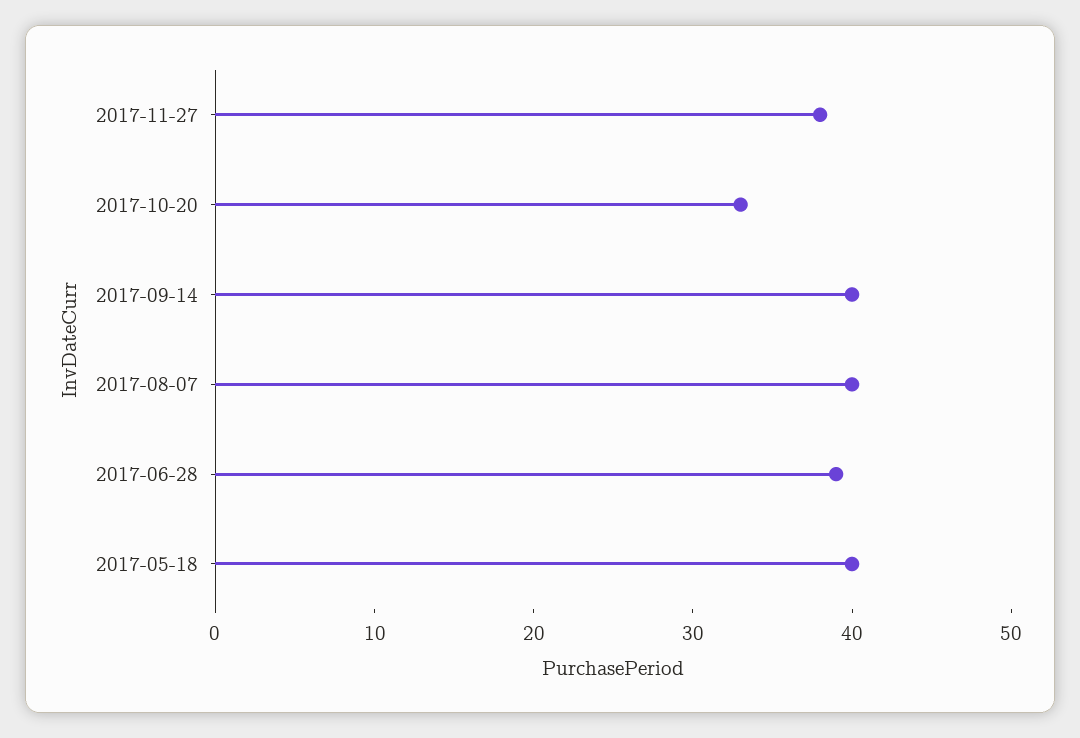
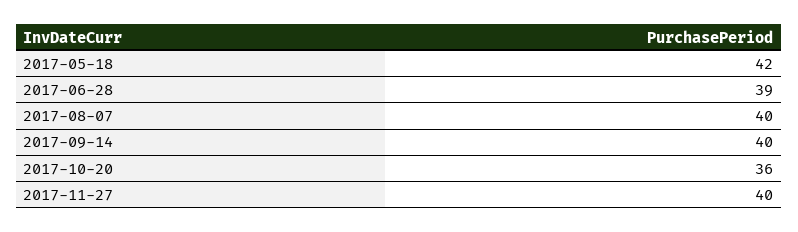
  {
-   "2017-11-27": 38,
+   "2017-11-27": 40,
-   "2017-10-20": 33,
+   "2017-10-20": 36,
    "2017-09-14": 40,
    "2017-08-07": 40,
    "2017-06-28": 39,
-   "2017-05-18": 40
+   "2017-05-18": 42
  }

